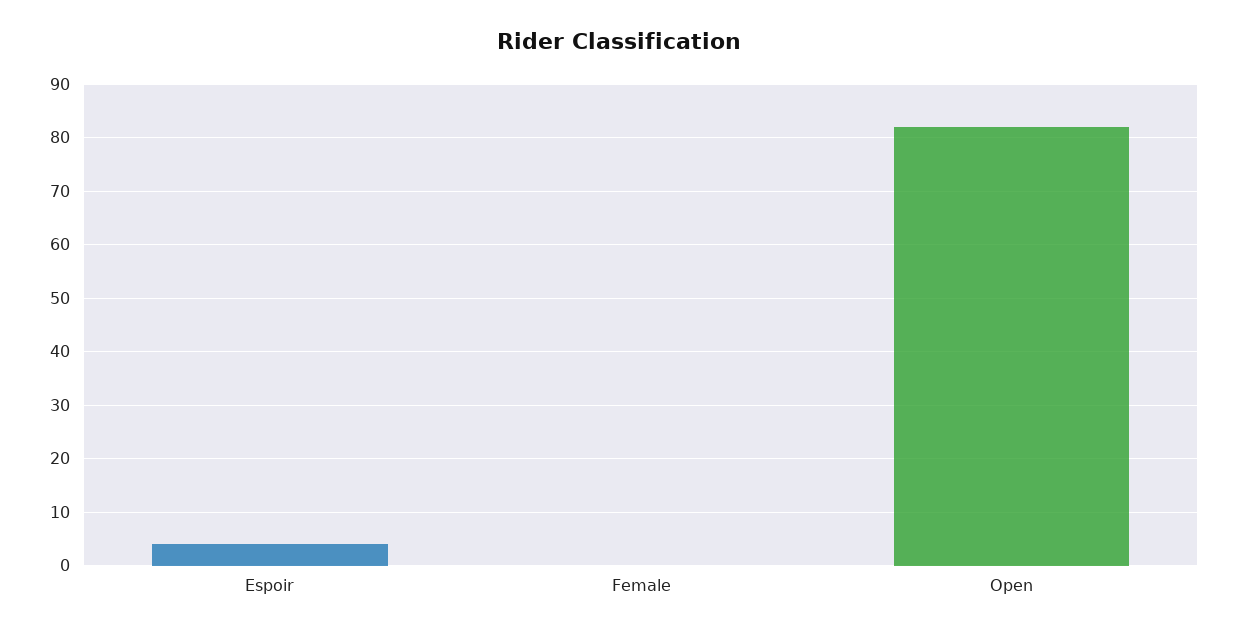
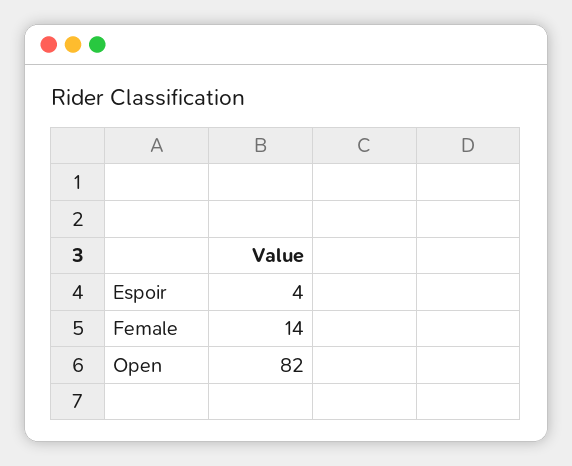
  {
    "Espoir": 4,
-   "Female": 0,
+   "Female": 14,
    "Open": 82
  }

